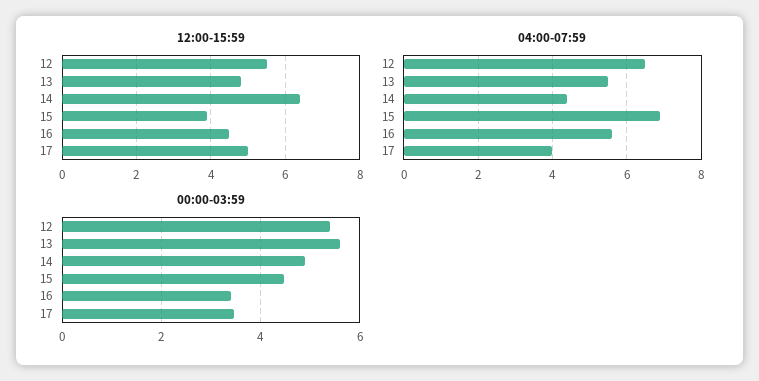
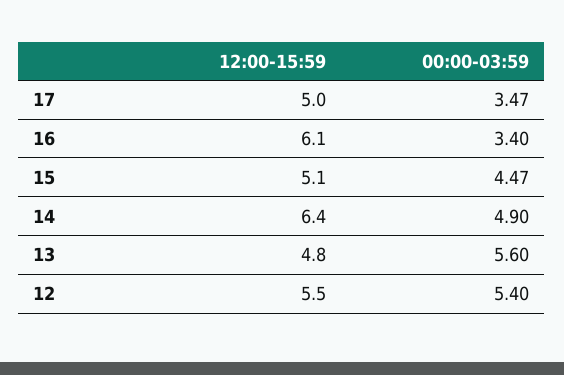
  {
    "12:00-15:59": {
      "12": 5.5,
      "13": 4.8,
      "14": 6.4,
-     "15": 4,
+     "15": 5.1,
-     "16": 4.5,
+     "16": 6.1,
      "17": 5
    },
-   "04:00-07:59": {
-     "12": 6.5,
-     "13": 5.5,
-     "14": 4.5,
-     "15": 7,
-     "16": 5.5,
-     "17": 4
-   },
    "00:00-03:59": {
      "12": 5.4,
      "13": 5.6,
      "14": 4.9,
      "15": 4.47,
      "16": 3.4,
      "17": 3.47
    }
  }

